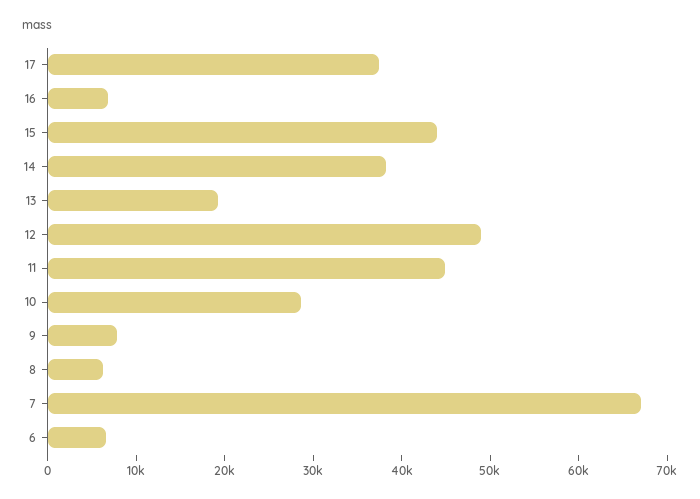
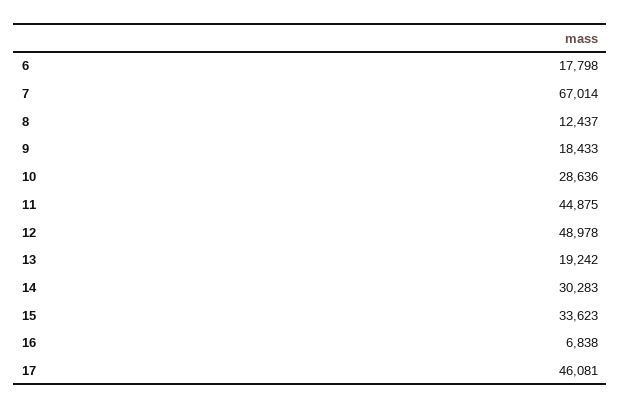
  {
-   "17": 38000,
+   "17": 46081,
    "16": 6838,
-   "15": 44000,
+   "15": 33623,
-   "14": 38000,
+   "14": 30283,
    "13": 19242,
    "12": 48978,
    "11": 44875,
    "10": 28636,
-   "9": 8000,
+   "9": 18433,
-   "8": 6000,
+   "8": 12437,
    "7": 67014,
-   "6": 6000
+   "6": 17798
  }

